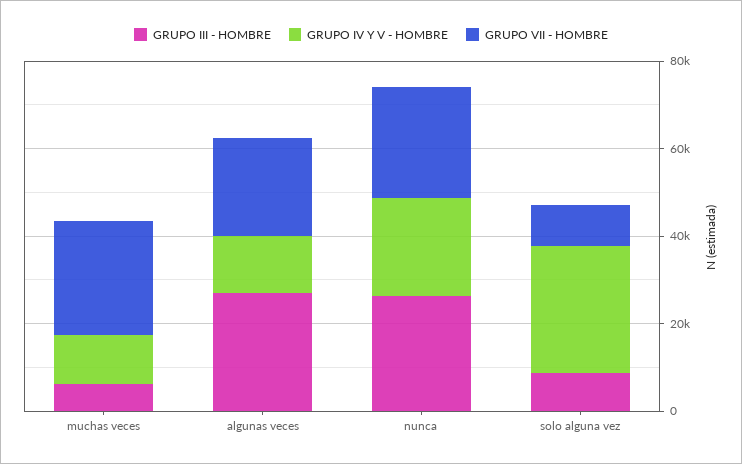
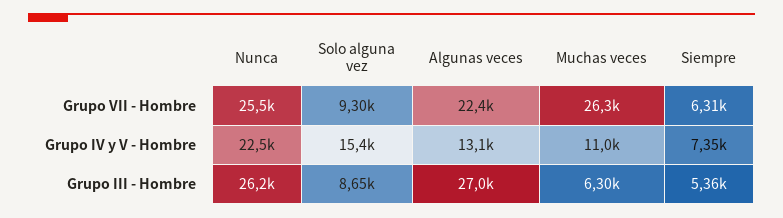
  {
    "GRUPO III - HOMBRE": {
      "muchas veces": 6300,
      "algunas veces": 27000,
      "nunca": 26200,
-     "solo alguna vez": 8650
+     "solo alguna vez": 8650,
+     "Siempre": 5360
    },
    "GRUPO IV Y V - HOMBRE": {
      "muchas veces": 11000,
      "algunas veces": 13100,
      "nunca": 22500,
-     "solo alguna vez": 30000
+     "solo alguna vez": 15400,
+     "Siempre": 7350
    },
    "GRUPO VII - HOMBRE": {
      "muchas veces": 26300,
      "algunas veces": 22400,
      "nunca": 25500,
-     "solo alguna vez": 9300
+     "solo alguna vez": 9300,
+     "Siempre": 6310
    }
  }

